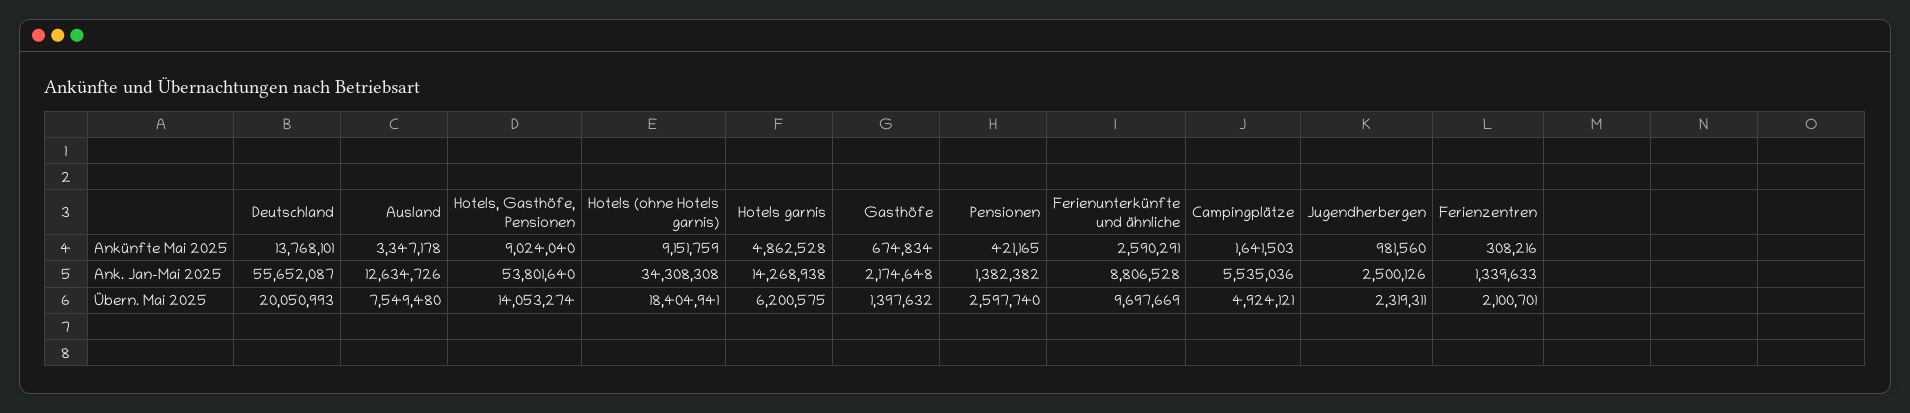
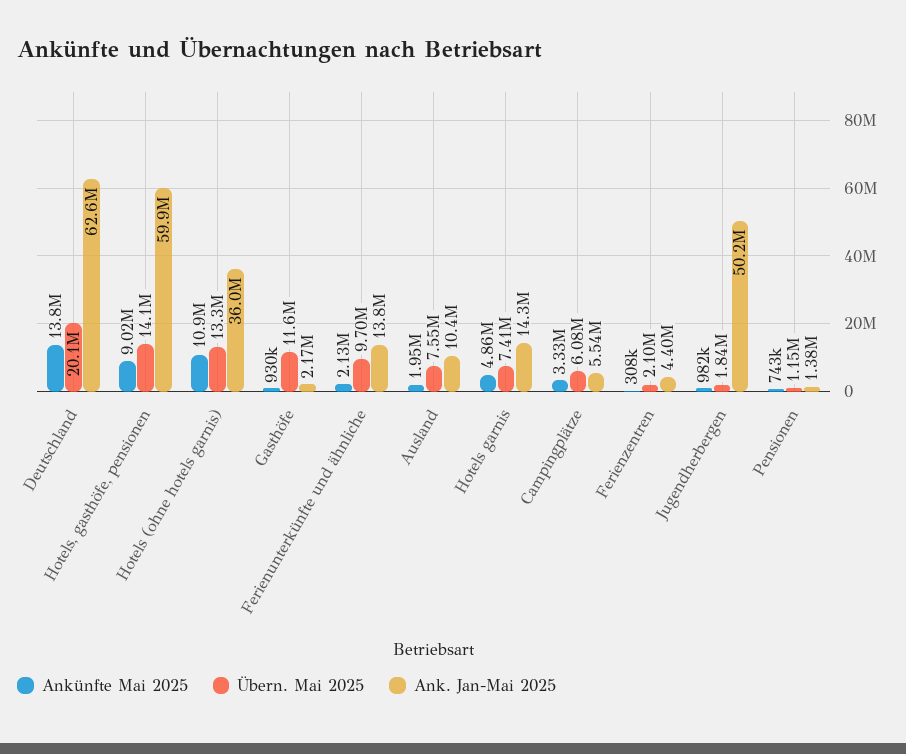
  {
    "Ankünfte Mai 2025": {
      "Deutschland": 13768101,
-     "Ausland": 3347178,
+     "Ausland": 1950000,
      "Hotels, Gasthöfe, Pensionen": 9024040,
-     "Hotels (ohne Hotels garnis)": 9151759,
+     "Hotels (ohne Hotels garnis)": 10900000,
      "Hotels garnis": 4862528,
-     "Gasthöfe": 674834,
+     "Gasthöfe": 930000,
-     "Pensionen": 421165,
+     "Pensionen": 743000,
-     "Ferienunterkünfte und ähnliche": 2590291,
+     "Ferienunterkünfte und ähnliche": 2130000,
-     "Campingplätze": 1641503,
+     "Campingplätze": 3330000,
      "Jugendherbergen": 981560,
      "Ferienzentren": 308216
    },
    "Ank. Jan-Mai 2025": {
-     "Deutschland": 55652087,
+     "Deutschland": 62600000,
-     "Ausland": 12634726,
+     "Ausland": 10400000,
-     "Hotels, Gasthöfe, Pensionen": 53801640,
+     "Hotels, Gasthöfe, Pensionen": 59900000,
-     "Hotels (ohne Hotels garnis)": 34308308,
+     "Hotels (ohne Hotels garnis)": 36000000,
      "Hotels garnis": 14268938,
      "Gasthöfe": 2174648,
      "Pensionen": 1382382,
-     "Ferienunterkünfte und ähnliche": 8806528,
+     "Ferienunterkünfte und ähnliche": 13800000,
      "Campingplätze": 5535036,
-     "Jugendherbergen": 2500126,
+     "Jugendherbergen": 50200000,
-     "Ferienzentren": 1339633
+     "Ferienzentren": 4400000
    },
    "Übern. Mai 2025": {
      "Deutschland": 20050993,
      "Ausland": 7549480,
      "Hotels, Gasthöfe, Pensionen": 14053274,
-     "Hotels (ohne Hotels garnis)": 18404941,
+     "Hotels (ohne Hotels garnis)": 13300000,
-     "Hotels garnis": 6200575,
+     "Hotels garnis": 7410000,
-     "Gasthöfe": 1397632,
+     "Gasthöfe": 11600000,
-     "Pensionen": 2597740,
+     "Pensionen": 1150000,
      "Ferienunterkünfte und ähnliche": 9697669,
-     "Campingplätze": 4924121,
+     "Campingplätze": 6080000,
-     "Jugendherbergen": 2319311,
+     "Jugendherbergen": 1840000,
      "Ferienzentren": 2100701
    }
  }

